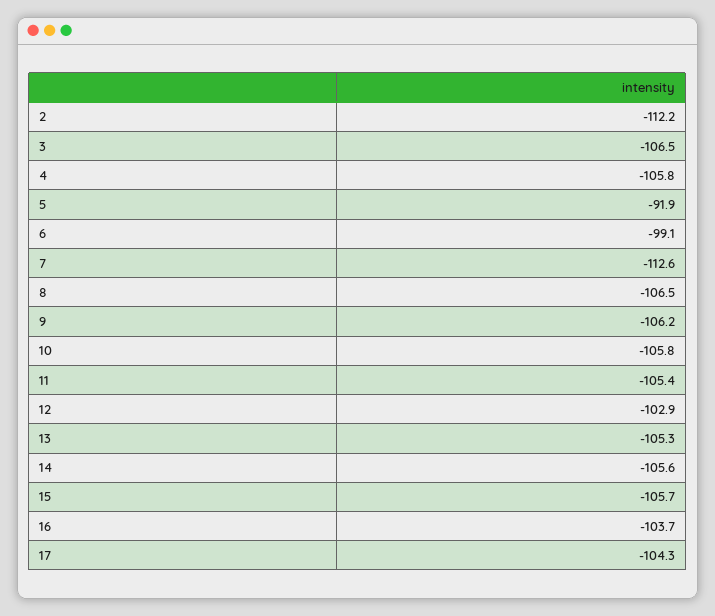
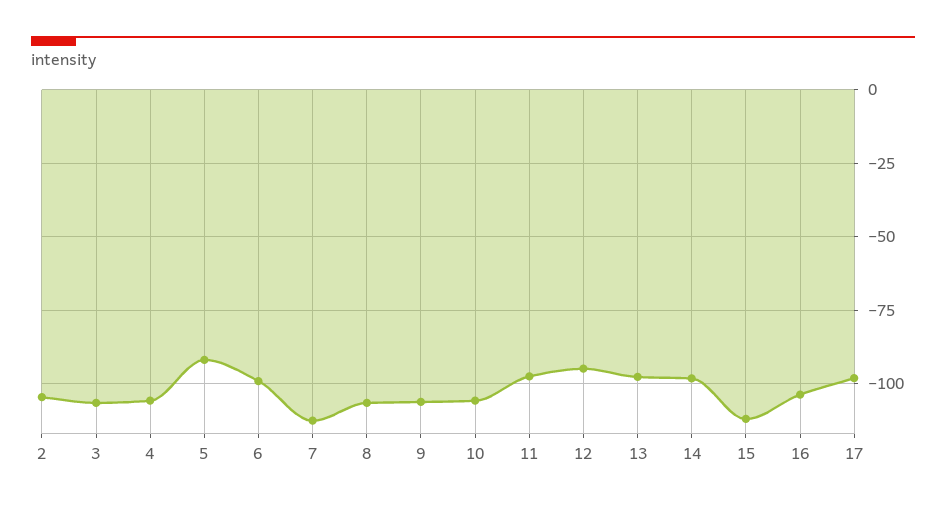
  {
-   "2": -112.2,
+   "2": -105,
    "3": -106.5,
    "4": -105.8,
    "5": -91.9,
    "6": -99.1,
    "7": -112.6,
    "8": -106.5,
    "9": -106.2,
    "10": -105.8,
-   "11": -105.4,
+   "11": -97.5,
-   "12": -102.9,
+   "12": -95,
-   "13": -105.3,
+   "13": -97.5,
-   "14": -105.6,
+   "14": -97.5,
-   "15": -105.7,
+   "15": -112.5,
    "16": -103.7,
-   "17": -104.3
+   "17": -97.5
  }

